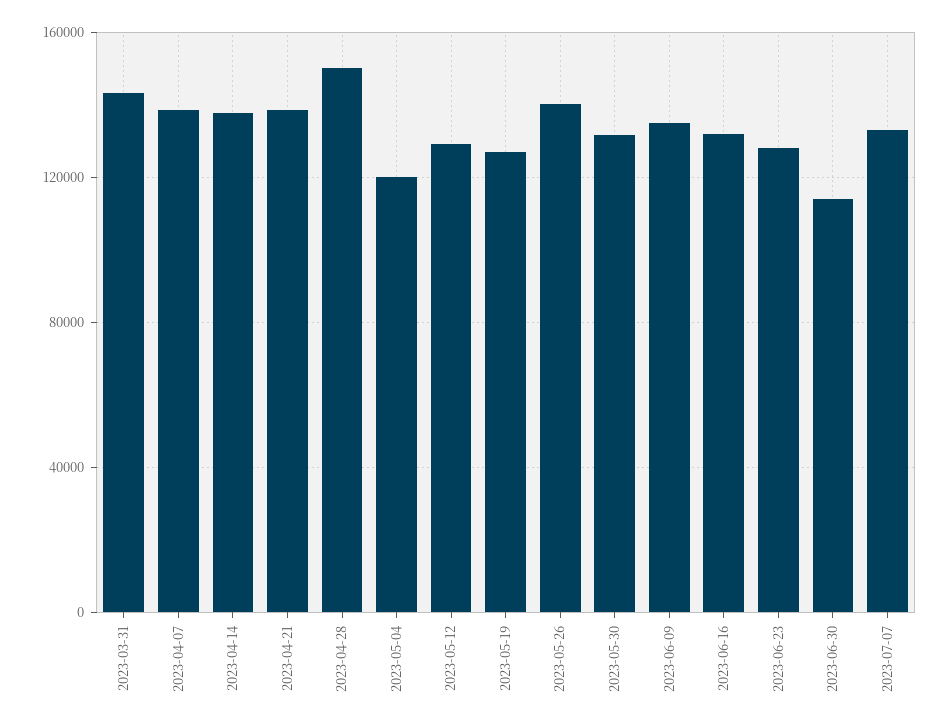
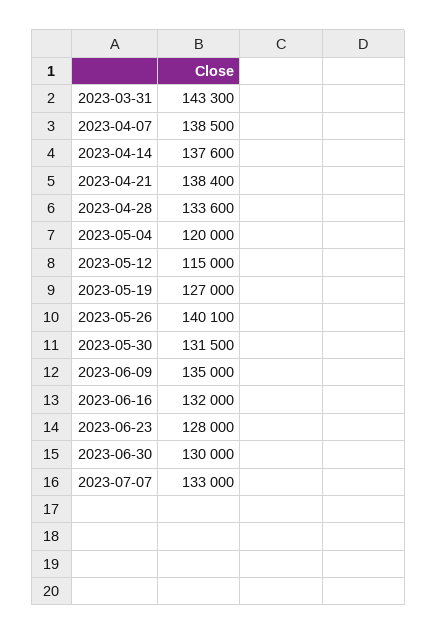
  {
    "2023-03-31": 143300,
    "2023-04-07": 138500,
    "2023-04-14": 137600,
    "2023-04-21": 138400,
-   "2023-04-28": 150000,
+   "2023-04-28": 133600,
    "2023-05-04": 120000,
-   "2023-05-12": 130000,
+   "2023-05-12": 115000,
    "2023-05-19": 127000,
    "2023-05-26": 140100,
    "2023-05-30": 131500,
    "2023-06-09": 135000,
    "2023-06-16": 132000,
    "2023-06-23": 128000,
-   "2023-06-30": 115000,
+   "2023-06-30": 130000,
    "2023-07-07": 133000
  }

